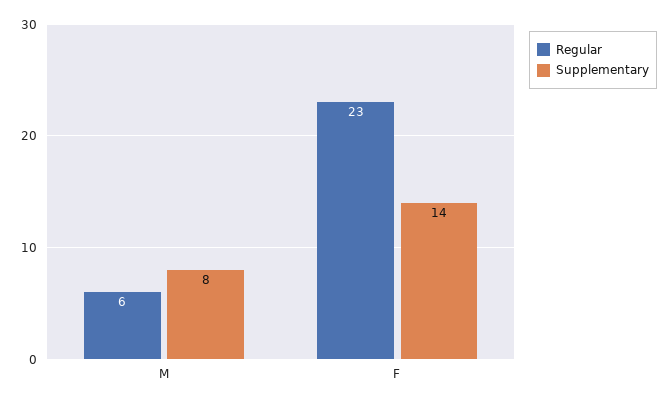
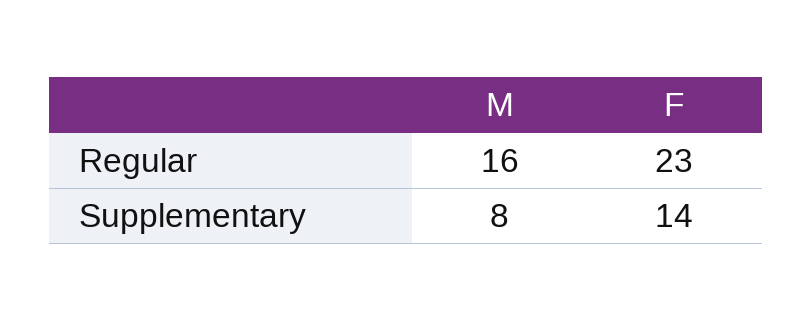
  {
    "Regular": {
-     "M": 6,
+     "M": 16,
      "F": 23
    },
    "Supplementary": {
      "M": 8,
      "F": 14
    }
  }

